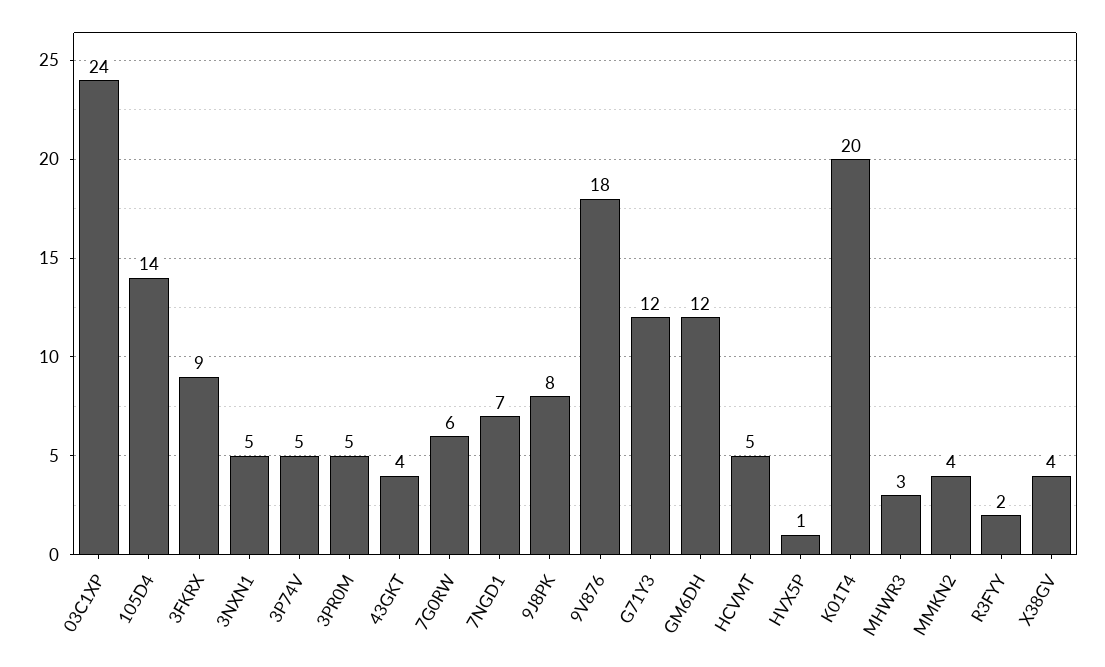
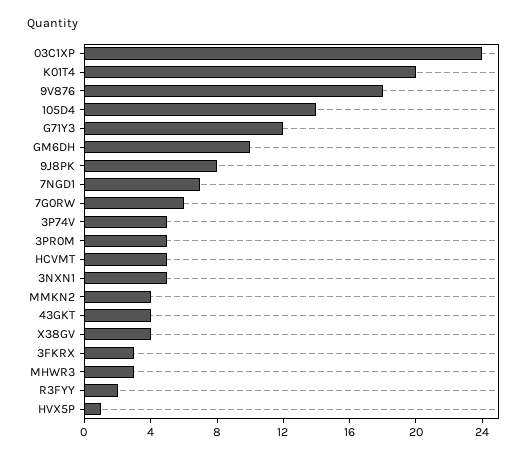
  {
    "03C1XP": 24,
    "105D4": 14,
-   "3FKRX": 9,
+   "3FKRX": 3,
    "3NXN1": 5,
    "3P74V": 5,
    "3PR0M": 5,
    "43GKT": 4,
    "7G0RW": 6,
    "7NGD1": 7,
    "9J8PK": 8,
    "9V876": 18,
    "G71Y3": 12,
-   "GM6DH": 12,
+   "GM6DH": 10,
    "HCVMT": 5,
    "HVX5P": 1,
    "K01T4": 20,
    "MHWR3": 3,
    "MMKN2": 4,
    "R3FYY": 2,
    "X38GV": 4
  }

